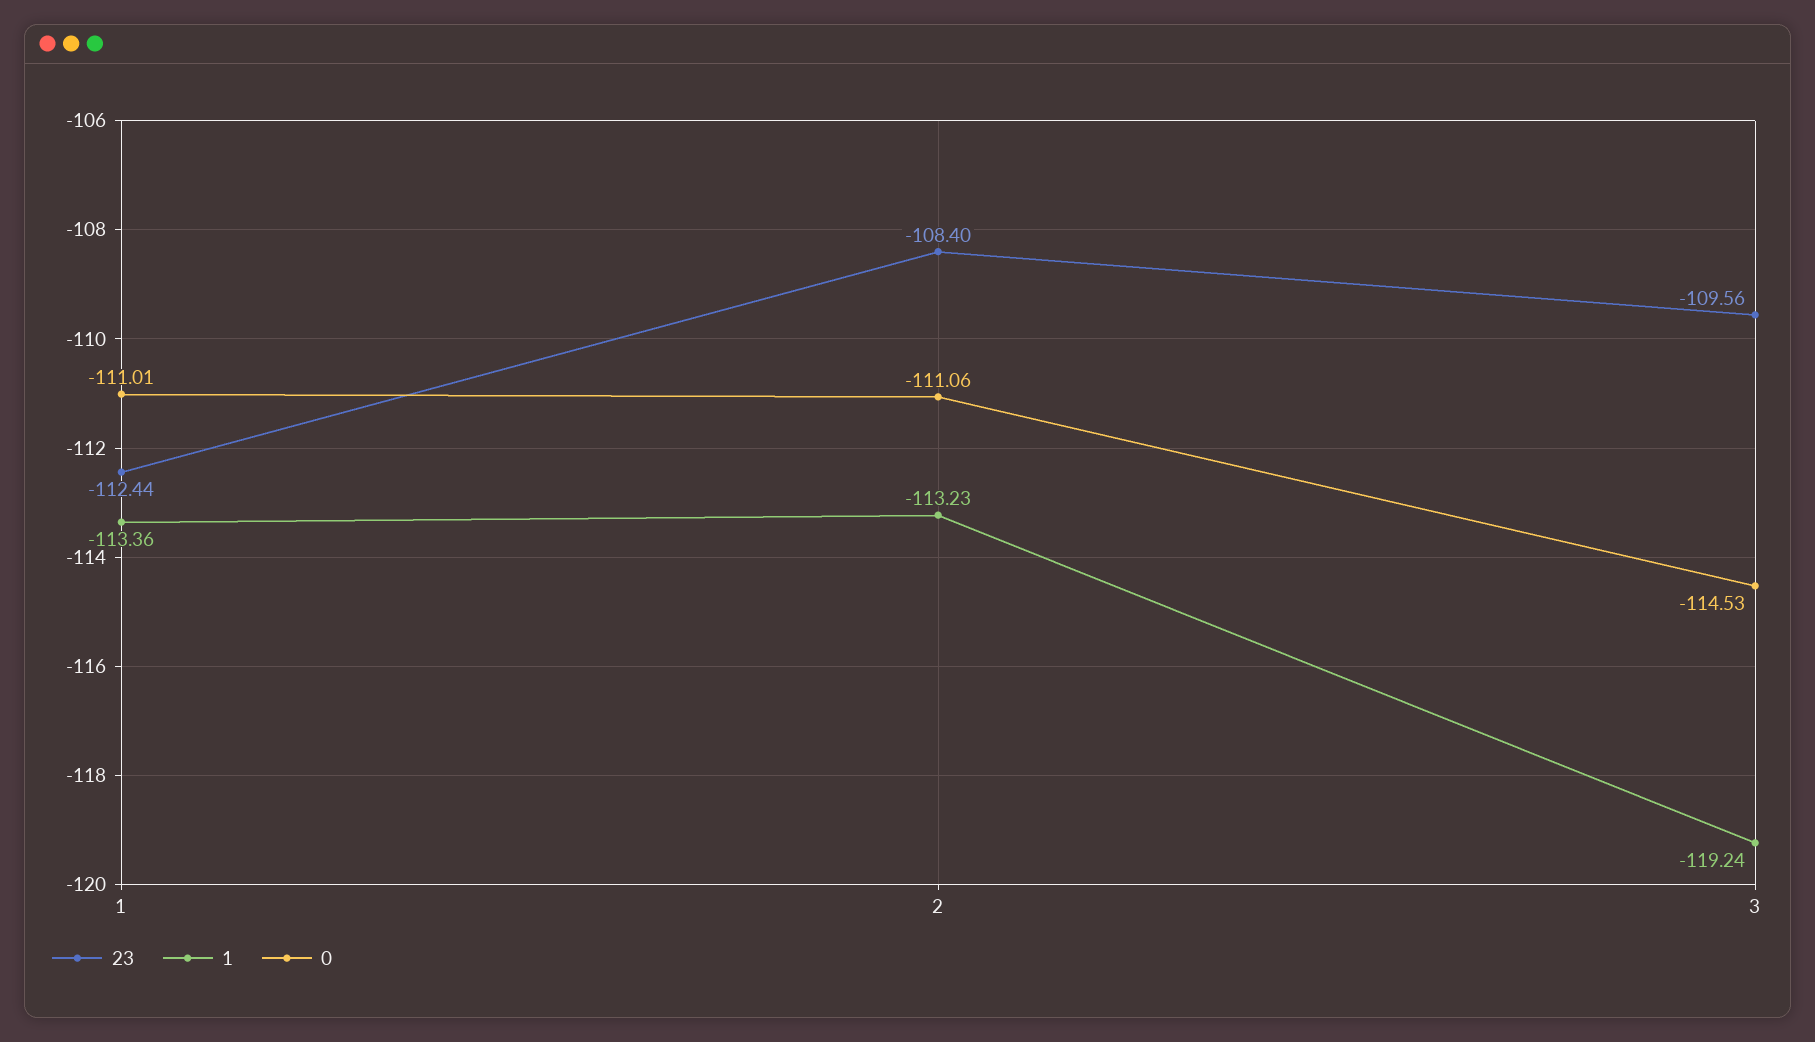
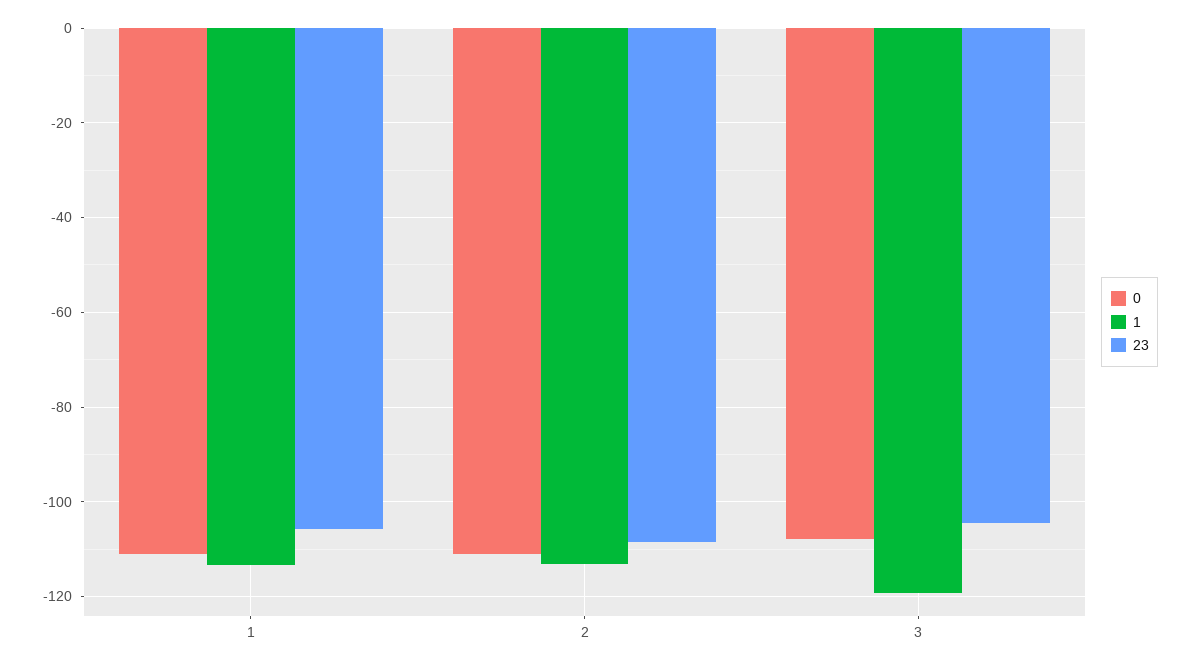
  {
    "23": {
-     "1": -112.44,
+     "1": -106,
      "2": -108.4,
-     "3": -109.56
+     "3": -104
    },
    "1": {
      "1": -113.36,
      "2": -113.23,
      "3": -119.24
    },
    "0": {
      "1": -111.01,
      "2": -111.06,
-     "3": -114.53
+     "3": -108
    }
  }

